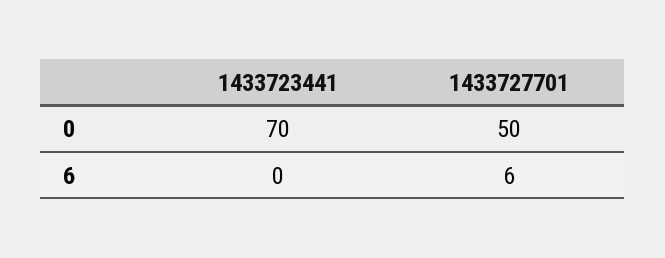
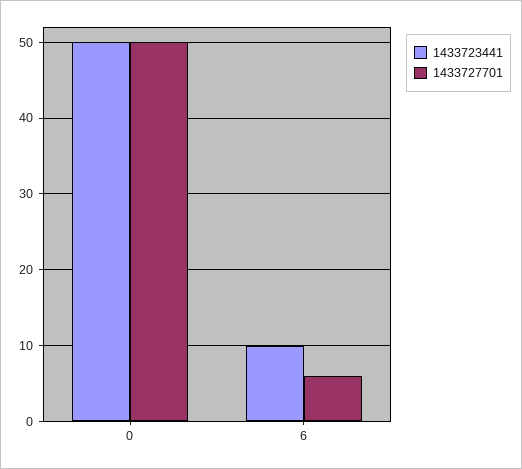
  {
    "1433723441": {
-     "0": 70,
+     "0": 50,
-     "6": 0
+     "6": 10
    },
    "1433727701": {
      "0": 50,
      "6": 6
    }
  }

